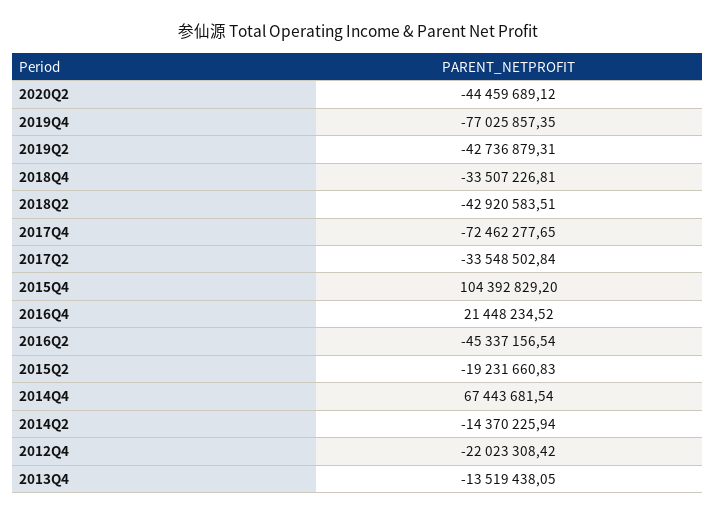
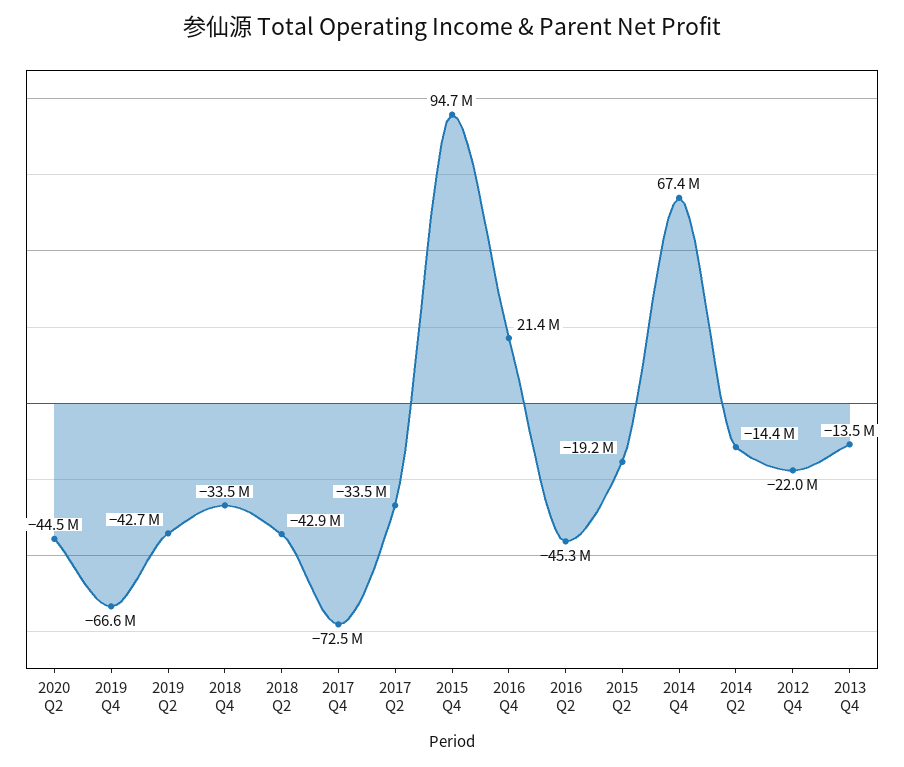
  {
    "2020Q2": -44459689.12,
-   "2019Q4": -77025857.35,
+   "2019Q4": -66600000,
    "2019Q2": -42736879.31,
    "2018Q4": -33507226.81,
    "2018Q2": -42920583.51,
    "2017Q4": -72462277.65,
    "2017Q2": -33548502.84,
-   "2015Q4": 104392829.2,
+   "2015Q4": 94700000,
    "2016Q4": 21448234.52,
    "2016Q2": -45337156.54,
    "2015Q2": -19231660.83,
    "2014Q4": 67443681.54,
    "2014Q2": -14370225.94,
    "2012Q4": -22023308.42,
    "2013Q4": -13519438.05
  }

